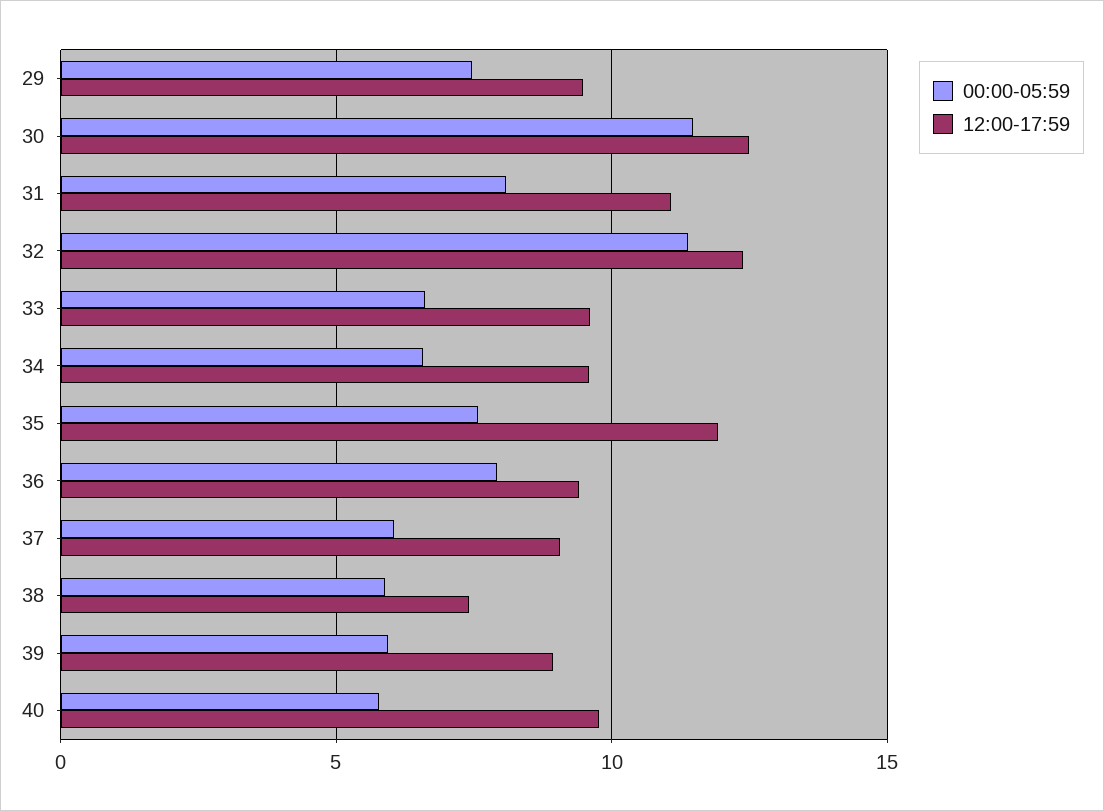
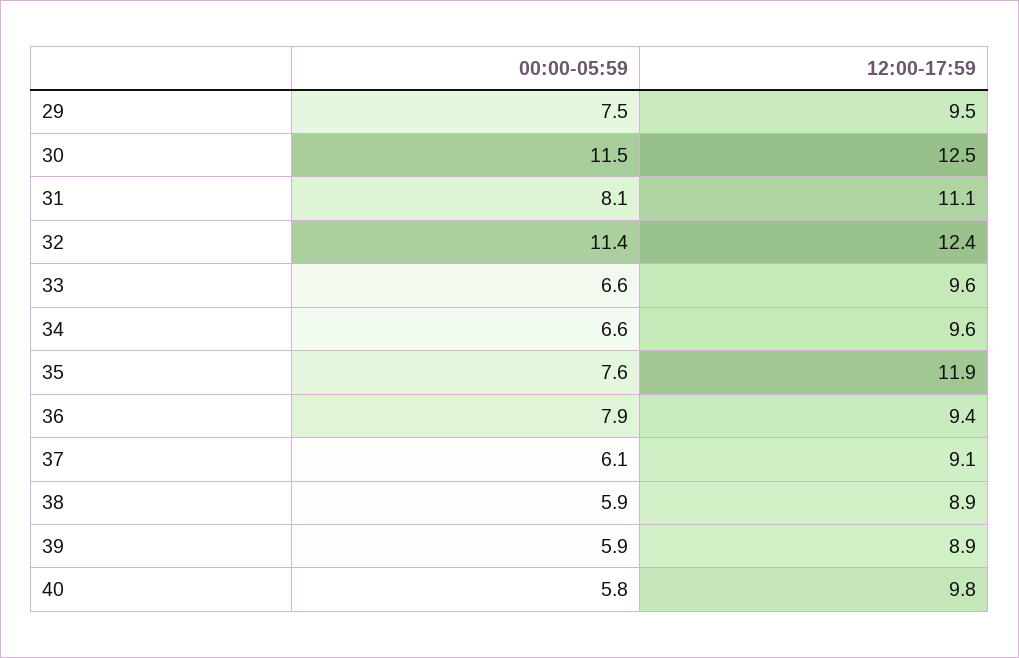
  {
    "00:00-05:59": {
      "29": 7.5,
      "30": 11.5,
      "31": 8.1,
      "32": 11.4,
      "33": 6.6,
      "34": 6.6,
      "35": 7.6,
      "36": 7.9,
      "37": 6.1,
      "38": 5.9,
      "39": 5.9,
      "40": 5.8
    },
    "12:00-17:59": {
      "29": 9.5,
      "30": 12.5,
      "31": 11.1,
      "32": 12.4,
      "33": 9.6,
      "34": 9.6,
      "35": 11.9,
      "36": 9.4,
      "37": 9.1,
-     "38": 7.5,
+     "38": 8.9,
      "39": 8.9,
      "40": 9.8
    }
  }

